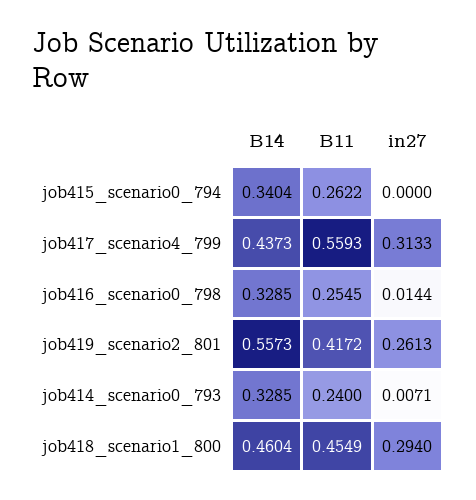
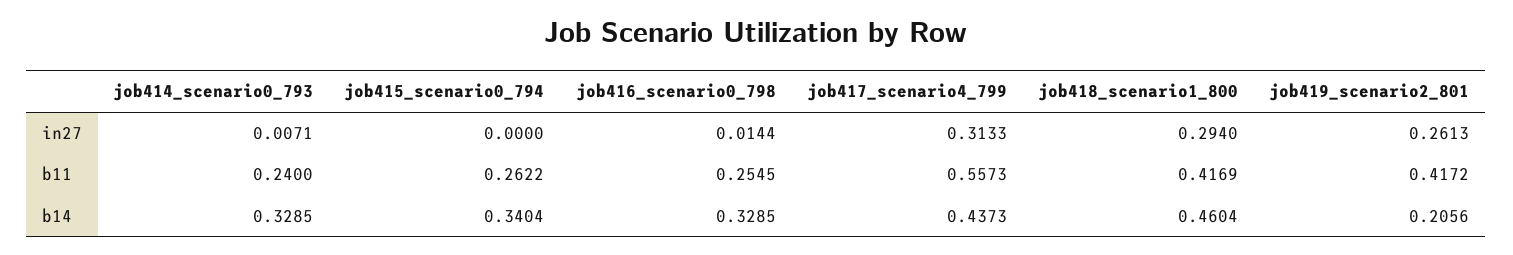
  {
    "B14": {
      "job415_scenario0_794": 0.3404,
      "job417_scenario4_799": 0.4373,
      "job416_scenario0_798": 0.3285,
-     "job419_scenario2_801": 0.5573,
+     "job419_scenario2_801": 0.2056,
      "job414_scenario0_793": 0.3285,
      "job418_scenario1_800": 0.4604
    },
    "B11": {
      "job415_scenario0_794": 0.2622,
-     "job417_scenario4_799": 0.5593,
+     "job417_scenario4_799": 0.5573,
      "job416_scenario0_798": 0.2545,
      "job419_scenario2_801": 0.4172,
      "job414_scenario0_793": 0.24,
-     "job418_scenario1_800": 0.4549
+     "job418_scenario1_800": 0.4169
    },
    "in27": {
      "job415_scenario0_794": 0,
      "job417_scenario4_799": 0.3133,
      "job416_scenario0_798": 0.0144,
      "job419_scenario2_801": 0.2613,
      "job414_scenario0_793": 0.0071,
      "job418_scenario1_800": 0.294
    }
  }

